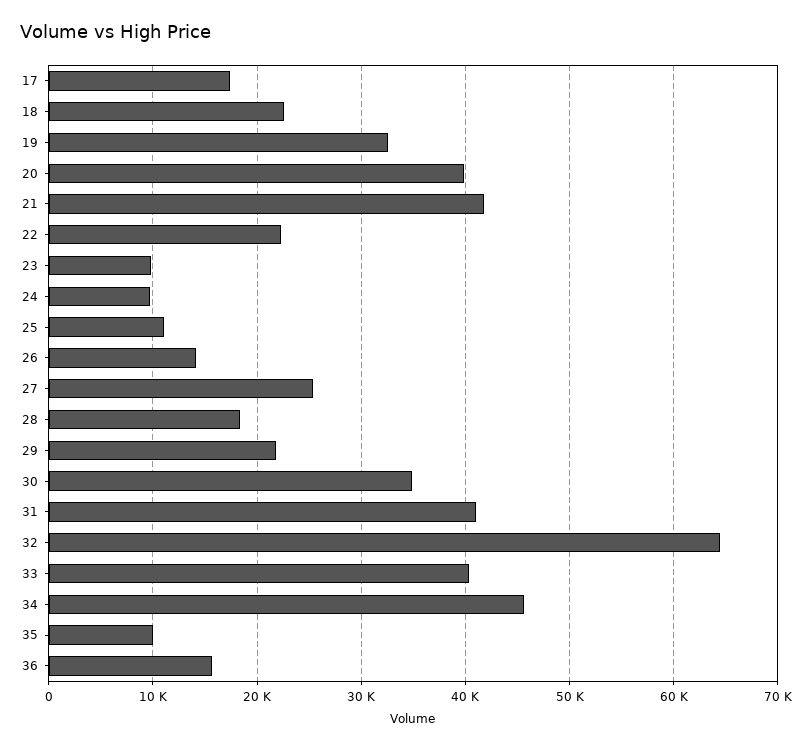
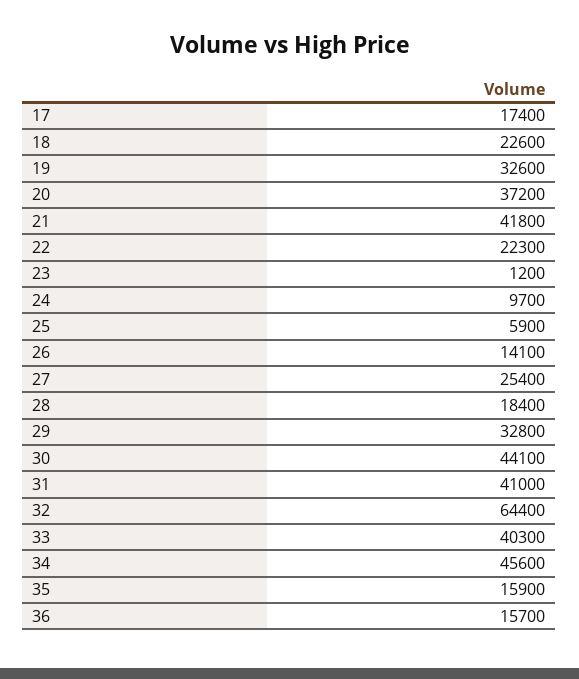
  {
    "17": 17400,
    "18": 22600,
    "19": 32600,
-   "20": 40000,
+   "20": 37200,
    "21": 41800,
    "22": 22300,
-   "23": 10000,
+   "23": 1200,
    "24": 9700,
-   "25": 11000,
+   "25": 5900,
    "26": 14100,
    "27": 25400,
    "28": 18400,
-   "29": 22000,
+   "29": 32800,
-   "30": 35000,
+   "30": 44100,
    "31": 41000,
    "32": 64400,
    "33": 40300,
    "34": 45600,
-   "35": 10000,
+   "35": 15900,
    "36": 15700
  }

